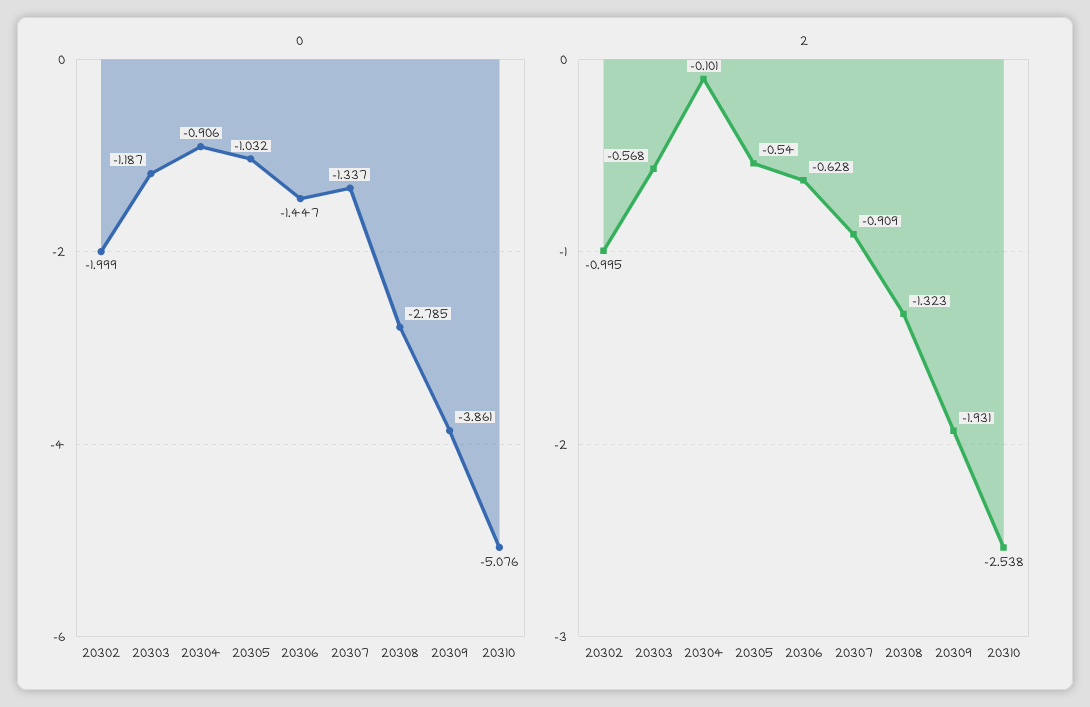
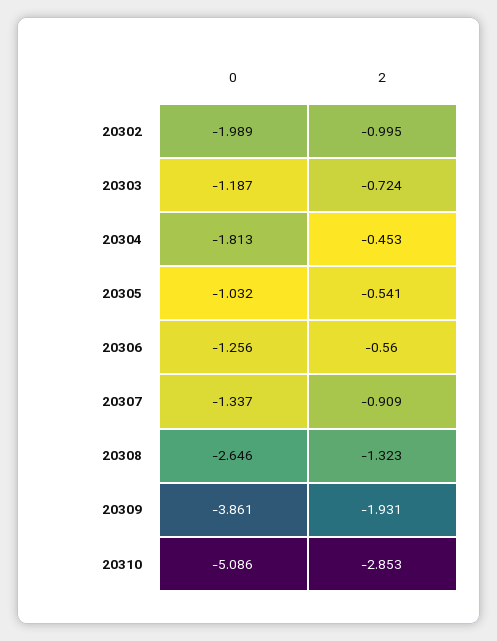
  {
    "0": {
-     "20302": -1.999,
+     "20302": -1.989,
      "20303": -1.187,
-     "20304": -0.906,
+     "20304": -1.813,
      "20305": -1.032,
-     "20306": -1.447,
+     "20306": -1.256,
      "20307": -1.337,
-     "20308": -2.785,
+     "20308": -2.646,
      "20309": -3.861,
-     "20310": -5.076
+     "20310": -5.086
    },
    "2": {
      "20302": -0.995,
-     "20303": -0.568,
+     "20303": -0.724,
-     "20304": -0.101,
+     "20304": -0.453,
-     "20305": -0.54,
+     "20305": -0.541,
-     "20306": -0.628,
+     "20306": -0.56,
      "20307": -0.909,
      "20308": -1.323,
      "20309": -1.931,
-     "20310": -2.538
+     "20310": -2.853
    }
  }

